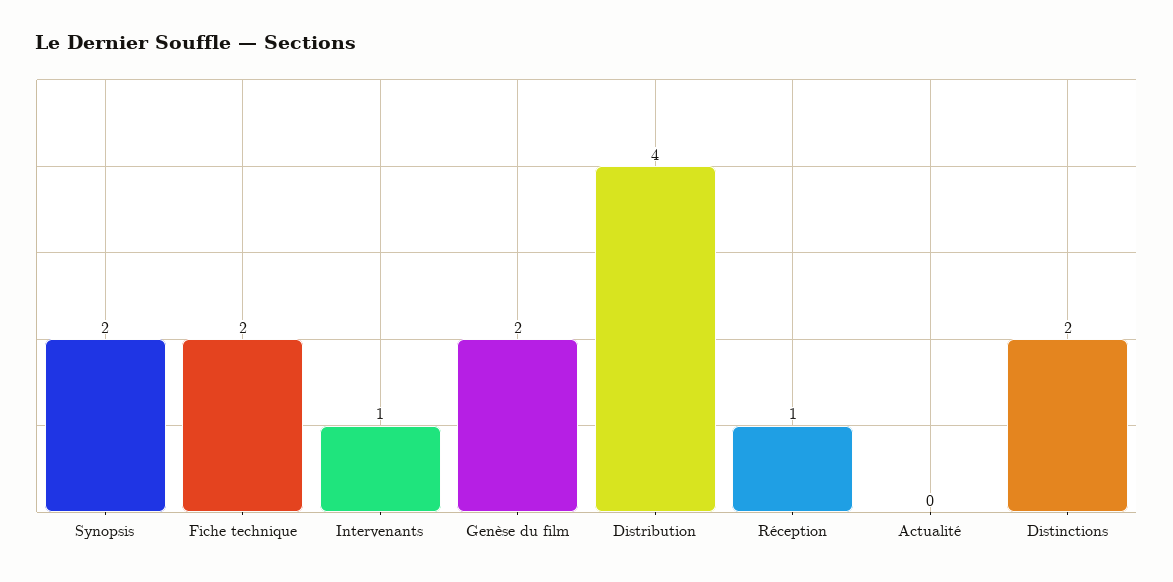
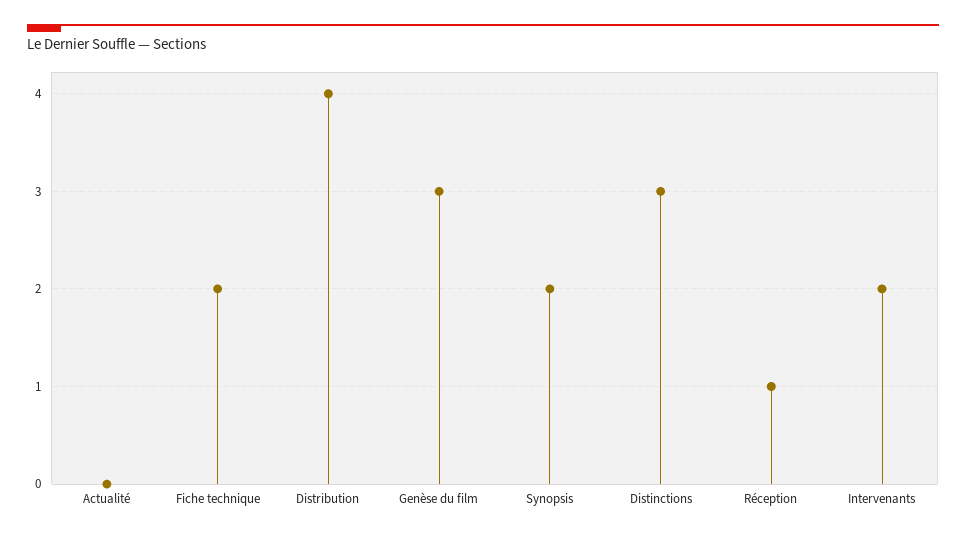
  {
    "Synopsis": 2,
    "Fiche technique": 2,
-   "Intervenants": 1,
+   "Intervenants": 2,
-   "Genèse du film": 2,
+   "Genèse du film": 3,
    "Distribution": 4,
    "Réception": 1,
    "Actualité": 0,
-   "Distinctions": 2
+   "Distinctions": 3
  }

